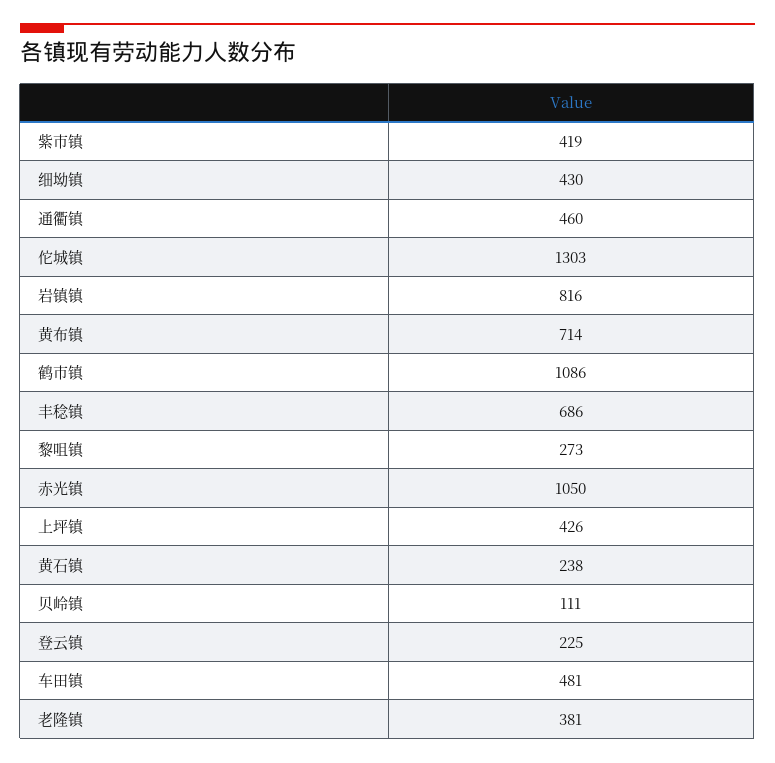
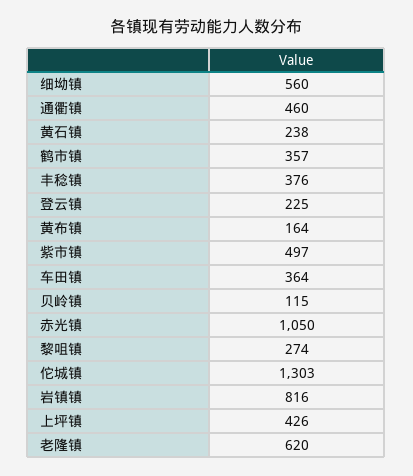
  {
-   "紫市镇": 419,
+   "紫市镇": 497,
-   "细坳镇": 430,
+   "细坳镇": 560,
    "通衢镇": 460,
    "佗城镇": 1303,
    "岩镇镇": 816,
-   "黄布镇": 714,
+   "黄布镇": 164,
-   "鹤市镇": 1086,
+   "鹤市镇": 357,
-   "丰稔镇": 686,
+   "丰稔镇": 376,
-   "黎咀镇": 273,
+   "黎咀镇": 274,
    "赤光镇": 1050,
    "上坪镇": 426,
    "黄石镇": 238,
-   "贝岭镇": 111,
+   "贝岭镇": 115,
    "登云镇": 225,
-   "车田镇": 481,
+   "车田镇": 364,
-   "老隆镇": 381
+   "老隆镇": 620
  }

